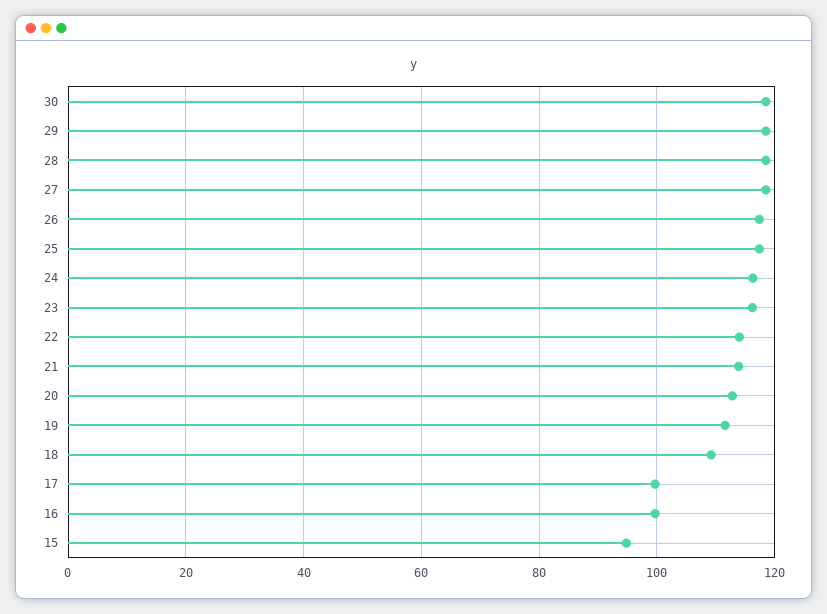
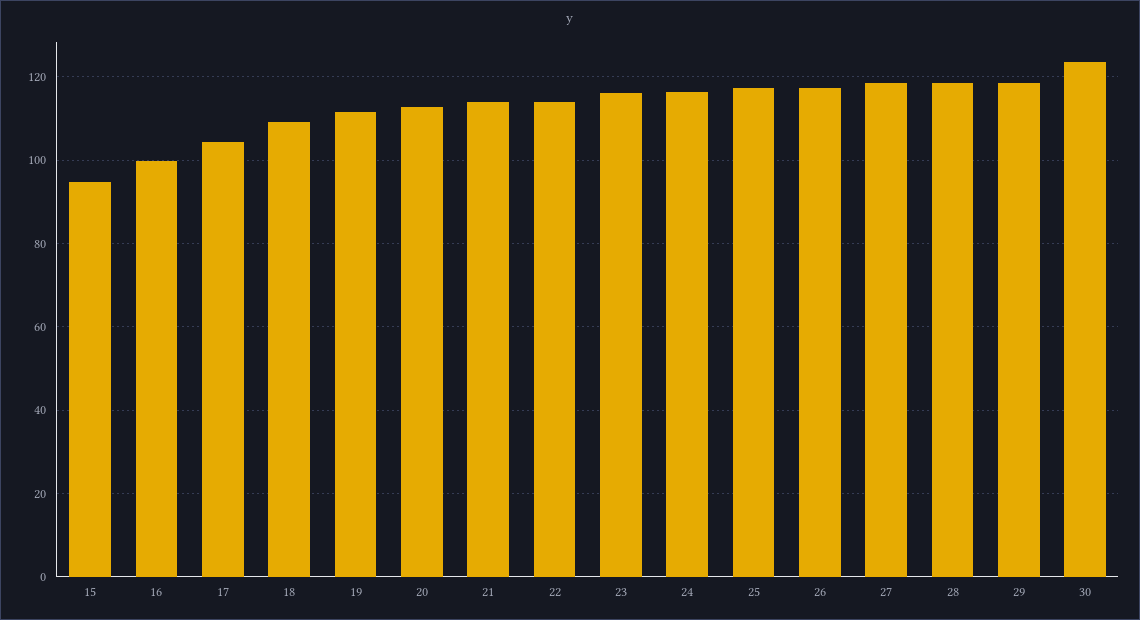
  {
-   "30": 118,
+   "30": 124,
    "29": 118,
    "28": 118,
    "27": 118,
    "26": 118,
    "25": 118,
    "24": 116,
    "23": 116,
    "22": 114,
    "21": 114,
    "20": 112,
    "19": 112,
    "18": 110,
-   "17": 100,
+   "17": 104,
    "16": 100,
    "15": 94
  }

